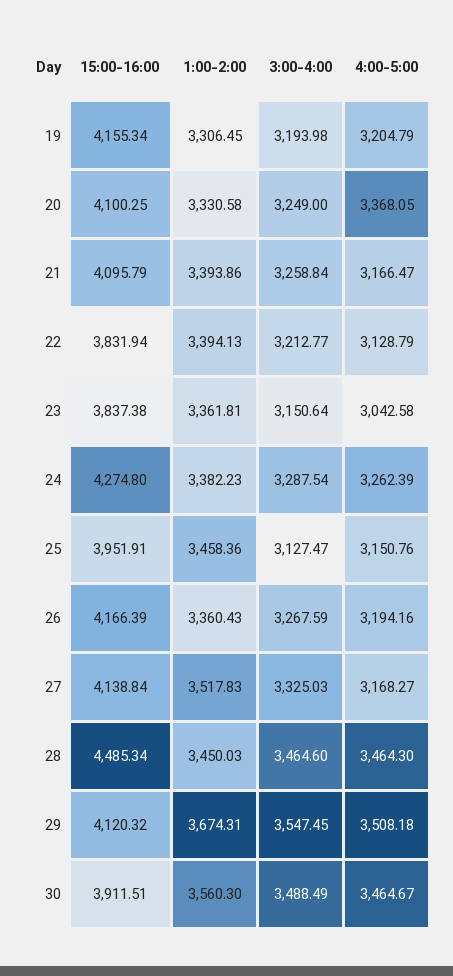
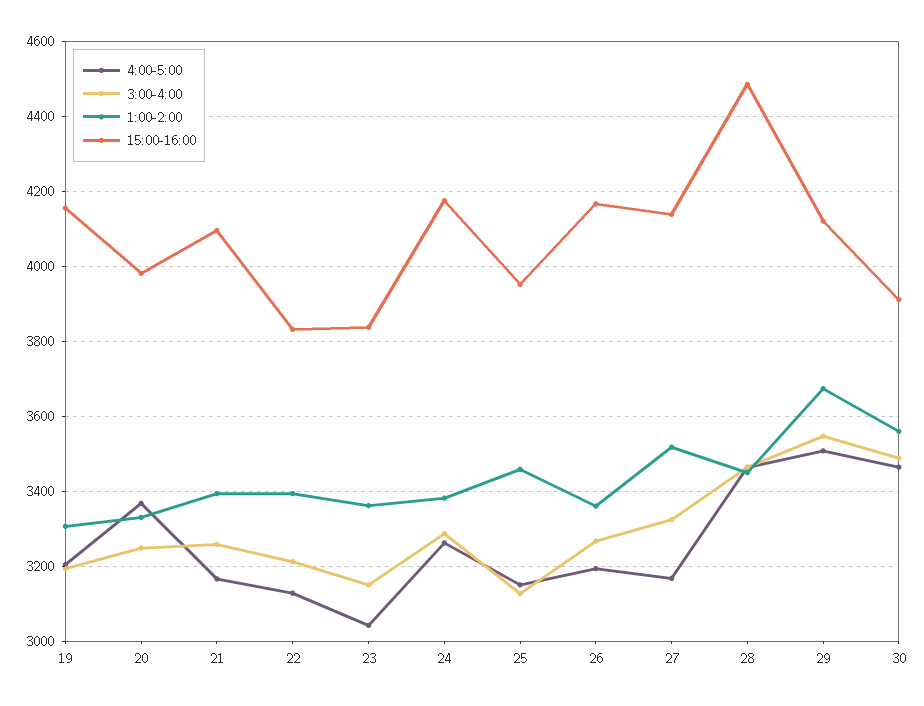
  {
    "15:00-16:00": {
      "19": 4155.34,
-     "20": 4100.25,
+     "20": 3980,
      "21": 4095.79,
      "22": 3831.94,
      "23": 3837.38,
-     "24": 4274.8,
+     "24": 4180,
      "25": 3951.91,
      "26": 4166.39,
      "27": 4138.84,
      "28": 4485.34,
      "29": 4120.32,
      "30": 3911.51
    },
    "1:00-2:00": {
      "19": 3306.45,
      "20": 3330.58,
      "21": 3393.86,
      "22": 3394.13,
      "23": 3361.81,
      "24": 3382.23,
      "25": 3458.36,
      "26": 3360.43,
      "27": 3517.83,
      "28": 3450.03,
      "29": 3674.31,
      "30": 3560.3
    },
    "3:00-4:00": {
      "19": 3193.98,
      "20": 3249,
      "21": 3258.84,
      "22": 3212.77,
      "23": 3150.64,
      "24": 3287.54,
      "25": 3127.47,
      "26": 3267.59,
      "27": 3325.03,
      "28": 3464.6,
      "29": 3547.45,
      "30": 3488.49
    },
    "4:00-5:00": {
      "19": 3204.79,
      "20": 3368.05,
      "21": 3166.47,
      "22": 3128.79,
      "23": 3042.58,
      "24": 3262.39,
      "25": 3150.76,
      "26": 3194.16,
      "27": 3168.27,
      "28": 3464.3,
      "29": 3508.18,
      "30": 3464.67
    }
  }

